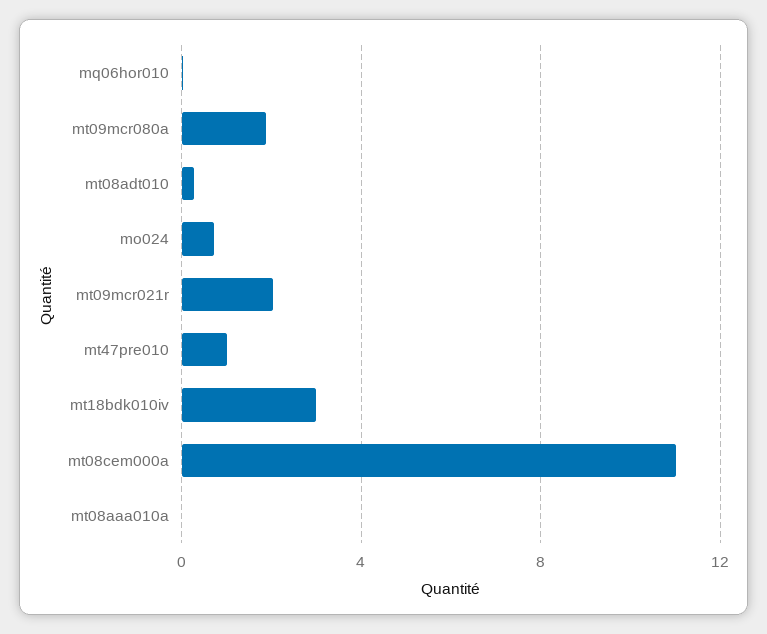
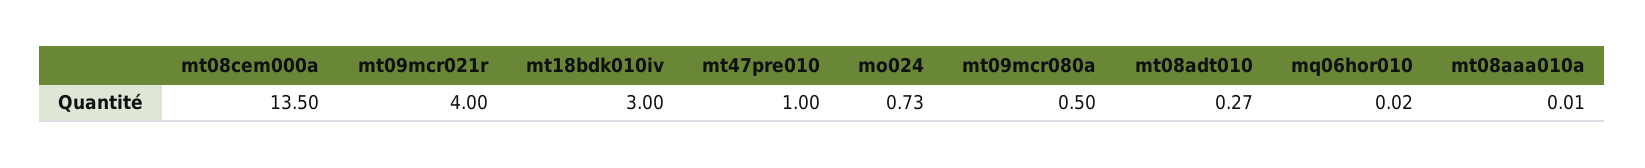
  {
    "mq06hor010": 0.02,
-   "mt09mcr080a": 2,
+   "mt09mcr080a": 0.5,
    "mt08adt010": 0.27,
    "mo024": 0.73,
-   "mt09mcr021r": 2,
+   "mt09mcr021r": 4,
    "mt47pre010": 1,
    "mt18bdk010iv": 3,
-   "mt08cem000a": 11,
+   "mt08cem000a": 13.5,
    "mt08aaa010a": 0.01
  }

